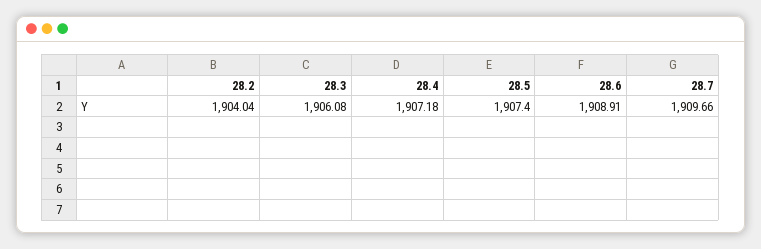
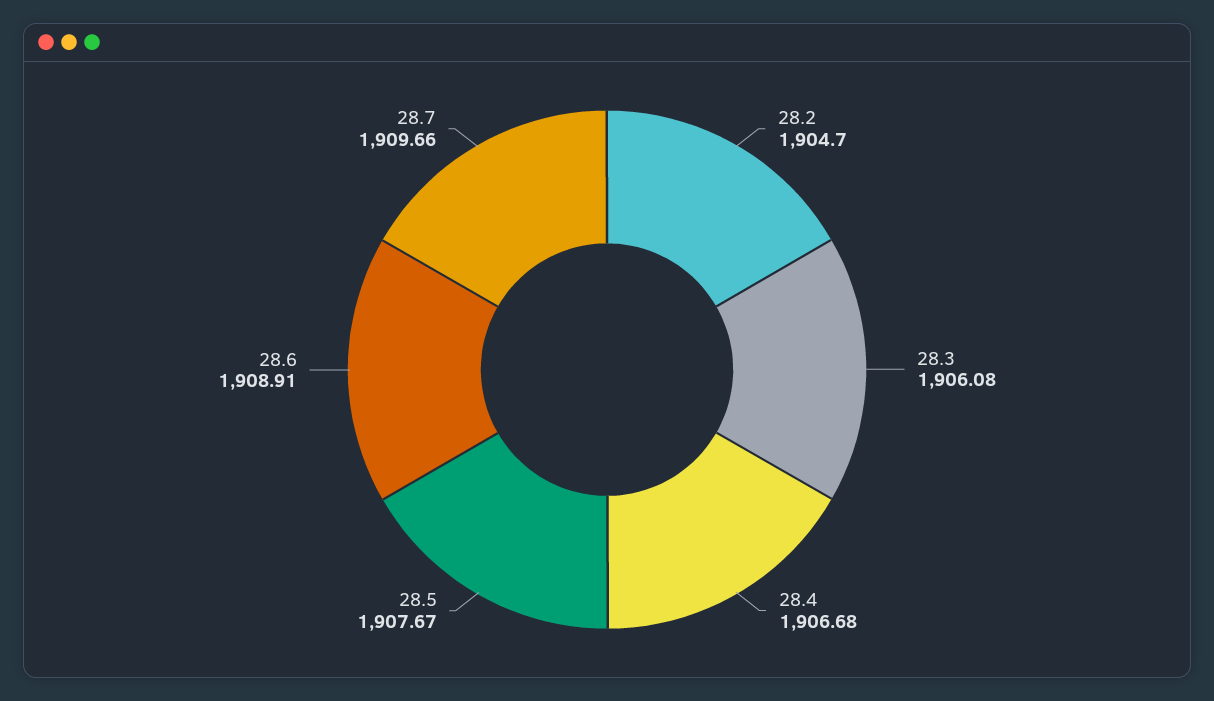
  {
-   "28.2": 1904.04,
+   "28.2": 1904.7,
    "28.3": 1906.08,
-   "28.4": 1907.18,
+   "28.4": 1906.68,
-   "28.5": 1907.4,
+   "28.5": 1907.67,
    "28.6": 1908.91,
    "28.7": 1909.66
  }

